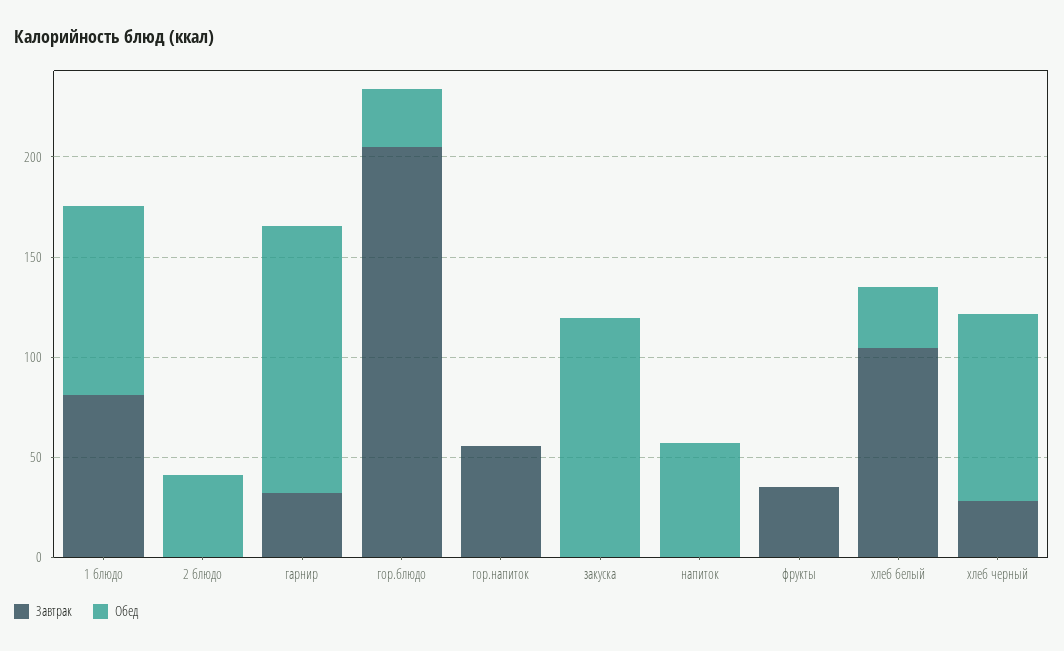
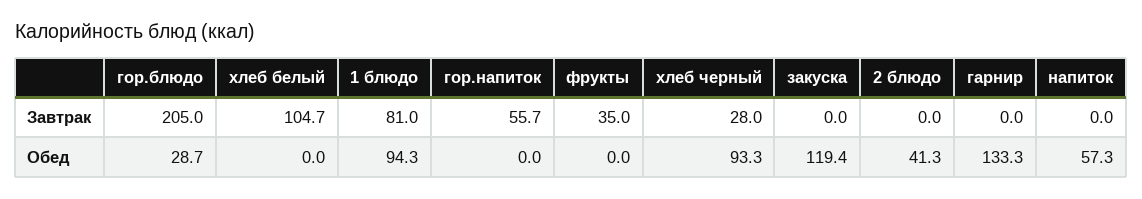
  {
    "Завтрак": {
      "1 блюдо": 81,
      "2 блюдо": 0,
-     "гарнир": 30,
+     "гарнир": 0,
      "гор.блюдо": 205,
      "гор.напиток": 55.7,
      "закуска": 0,
      "напиток": 0,
      "фрукты": 35,
      "хлеб белый": 104.7,
      "хлеб черный": 28
    },
    "Обед": {
      "1 блюдо": 94.3,
      "2 блюдо": 41.3,
      "гарнир": 133.3,
      "гор.блюдо": 28.7,
      "гор.напиток": 0,
      "закуска": 119.4,
      "напиток": 57.3,
      "фрукты": 0,
-     "хлеб белый": 30,
+     "хлеб белый": 0,
      "хлеб черный": 93.3
    }
  }

